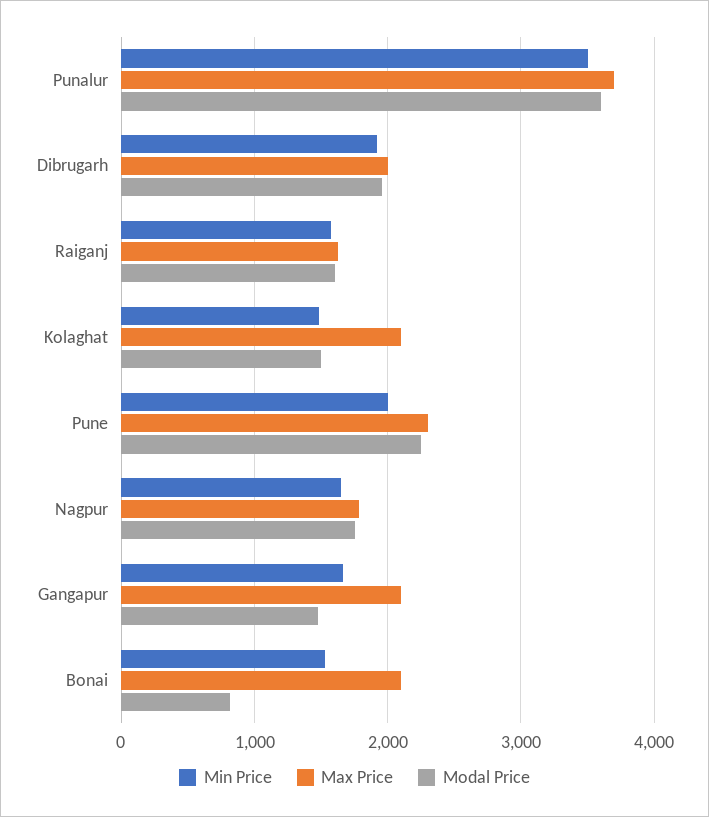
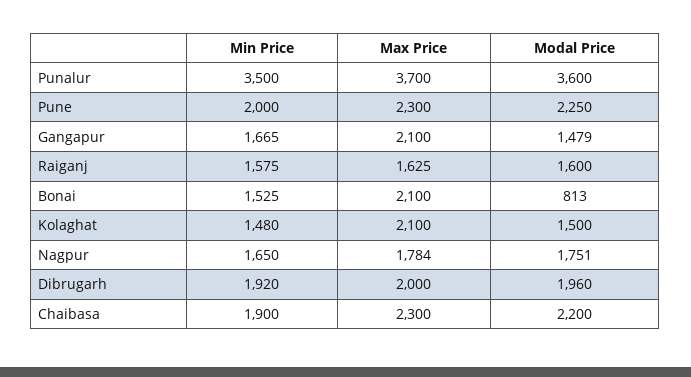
  {
    "Min Price": {
      "Punalur": 3500,
      "Dibrugarh": 1920,
      "Raiganj": 1575,
      "Kolaghat": 1480,
      "Pune": 2000,
      "Nagpur": 1650,
      "Gangapur": 1665,
-     "Bonai": 1525
+     "Bonai": 1525,
+     "Chaibasa": 1900
    },
    "Max Price": {
      "Punalur": 3700,
      "Dibrugarh": 2000,
      "Raiganj": 1625,
      "Kolaghat": 2100,
      "Pune": 2300,
      "Nagpur": 1784,
      "Gangapur": 2100,
-     "Bonai": 2100
+     "Bonai": 2100,
+     "Chaibasa": 2300
    },
    "Modal Price": {
      "Punalur": 3600,
      "Dibrugarh": 1960,
      "Raiganj": 1600,
      "Kolaghat": 1500,
      "Pune": 2250,
      "Nagpur": 1751,
      "Gangapur": 1479,
-     "Bonai": 813
+     "Bonai": 813,
+     "Chaibasa": 2200
    }
  }

